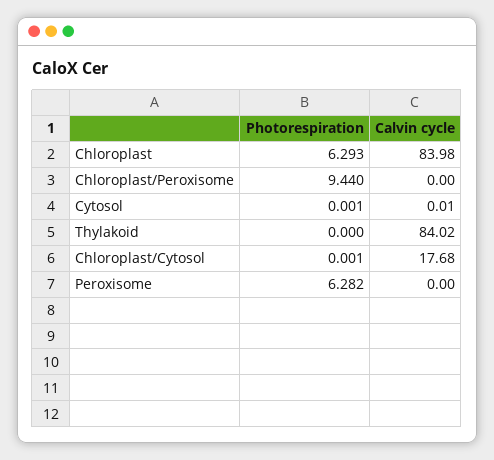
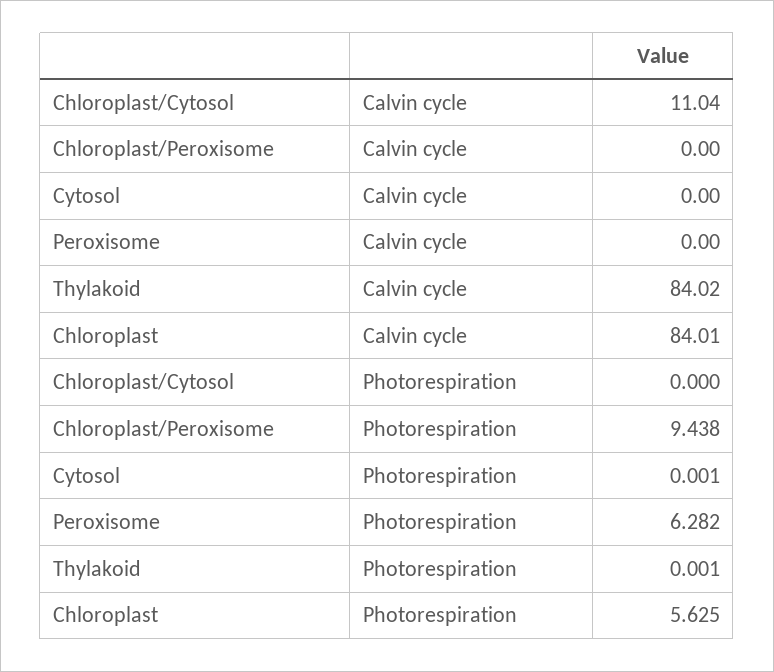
  {
    "Photorespiration": {
-     "Chloroplast": 6.293,
+     "Chloroplast": 5.625,
-     "Chloroplast/Peroxisome": 9.44,
+     "Chloroplast/Peroxisome": 9.438,
      "Cytosol": 0.001,
-     "Thylakoid": 0,
+     "Thylakoid": 0.001,
-     "Chloroplast/Cytosol": 0.001,
+     "Chloroplast/Cytosol": 0,
      "Peroxisome": 6.282
    },
    "Calvin cycle": {
-     "Chloroplast": 83.98,
+     "Chloroplast": 84.01,
      "Chloroplast/Peroxisome": 0,
-     "Cytosol": 0.01,
+     "Cytosol": 0,
      "Thylakoid": 84.02,
-     "Chloroplast/Cytosol": 17.68,
+     "Chloroplast/Cytosol": 11.04,
      "Peroxisome": 0
    }
  }

